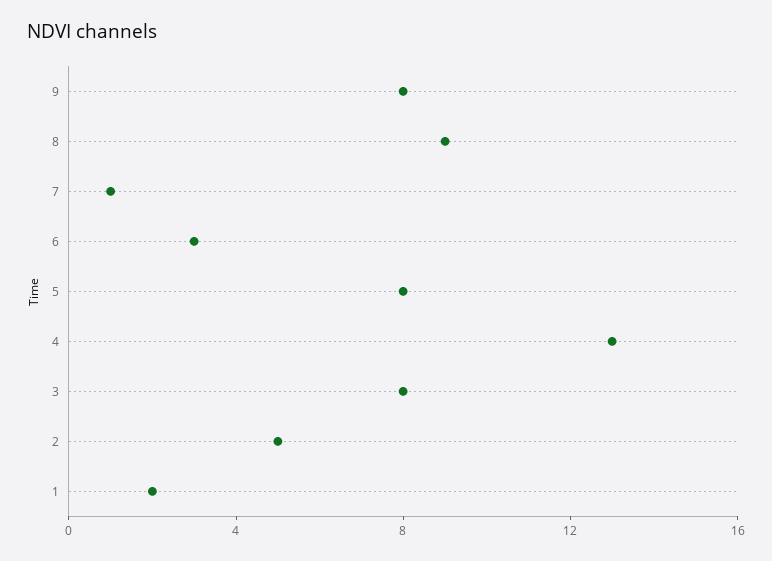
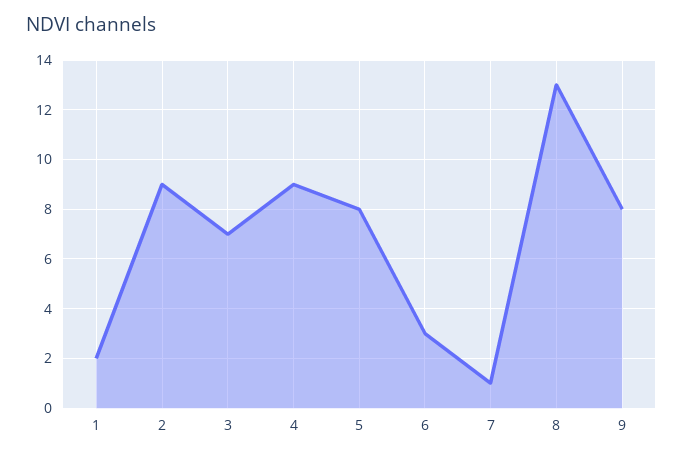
  {
    "9": 8,
-   "8": 9,
+   "8": 13,
    "7": 1,
    "6": 3,
    "5": 8,
-   "4": 13,
+   "4": 9,
-   "3": 8,
+   "3": 7,
-   "2": 5,
+   "2": 9,
    "1": 2
  }

